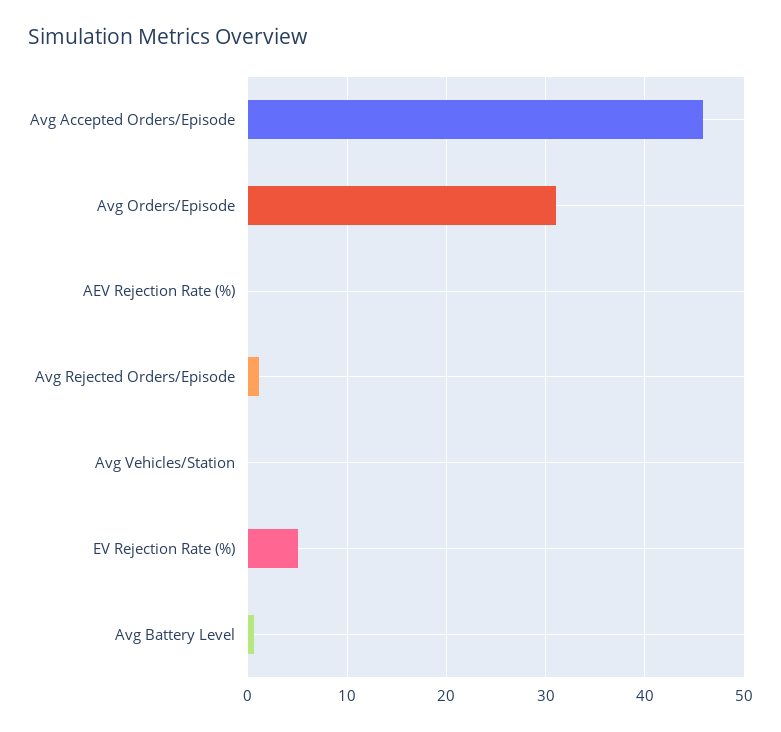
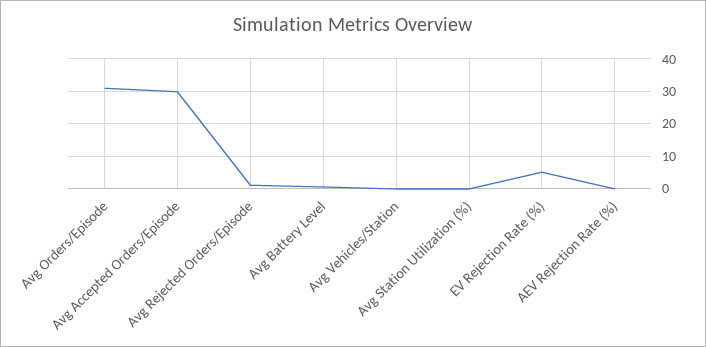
  {
-   "Avg Accepted Orders/Episode": 46,
+   "Avg Accepted Orders/Episode": 30,
    "Avg Orders/Episode": 31,
    "AEV Rejection Rate (%)": 0,
    "Avg Rejected Orders/Episode": 1,
    "Avg Vehicles/Station": 0,
    "EV Rejection Rate (%)": 5,
-   "Avg Battery Level": 1
+   "Avg Battery Level": 1,
+   "Avg Station Utilization (%)": 0
  }

